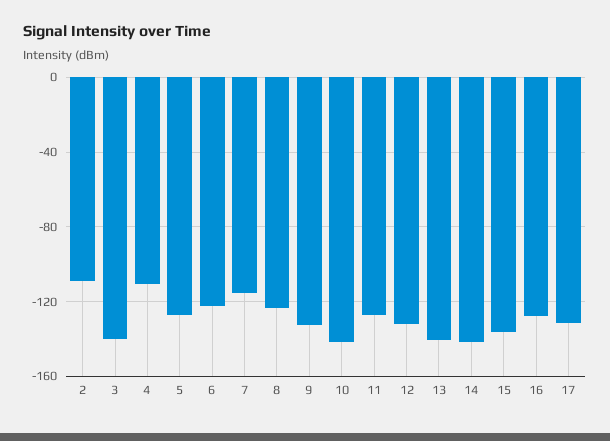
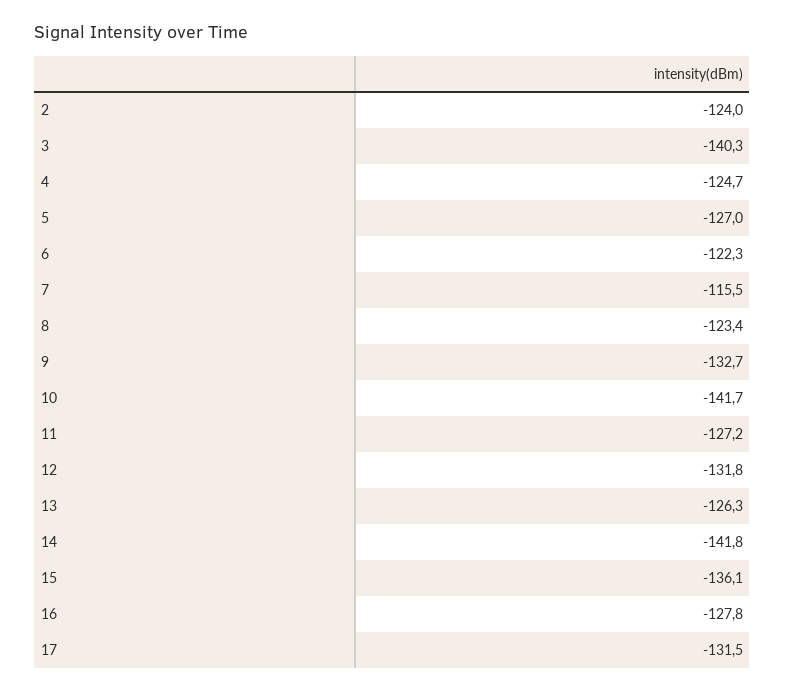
  {
-   "2": -110,
+   "2": -124,
    "3": -140.3,
-   "4": -110,
+   "4": -124.7,
    "5": -127,
    "6": -122.3,
    "7": -115.5,
    "8": -123.4,
    "9": -132.7,
    "10": -141.7,
    "11": -127.2,
    "12": -131.8,
-   "13": -140,
+   "13": -126.3,
    "14": -141.8,
    "15": -136.1,
    "16": -127.8,
    "17": -131.5
  }

